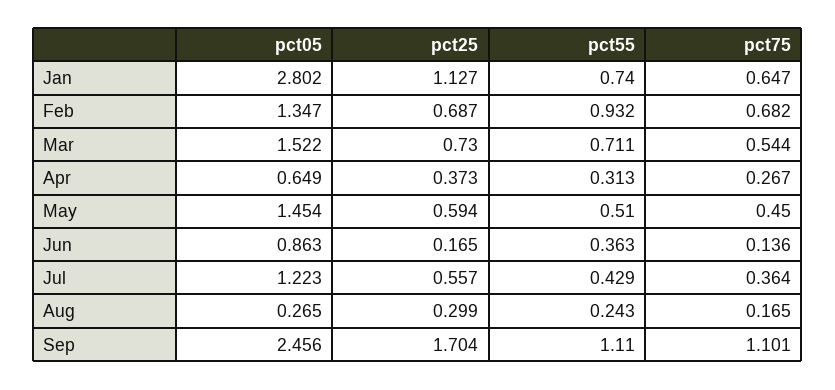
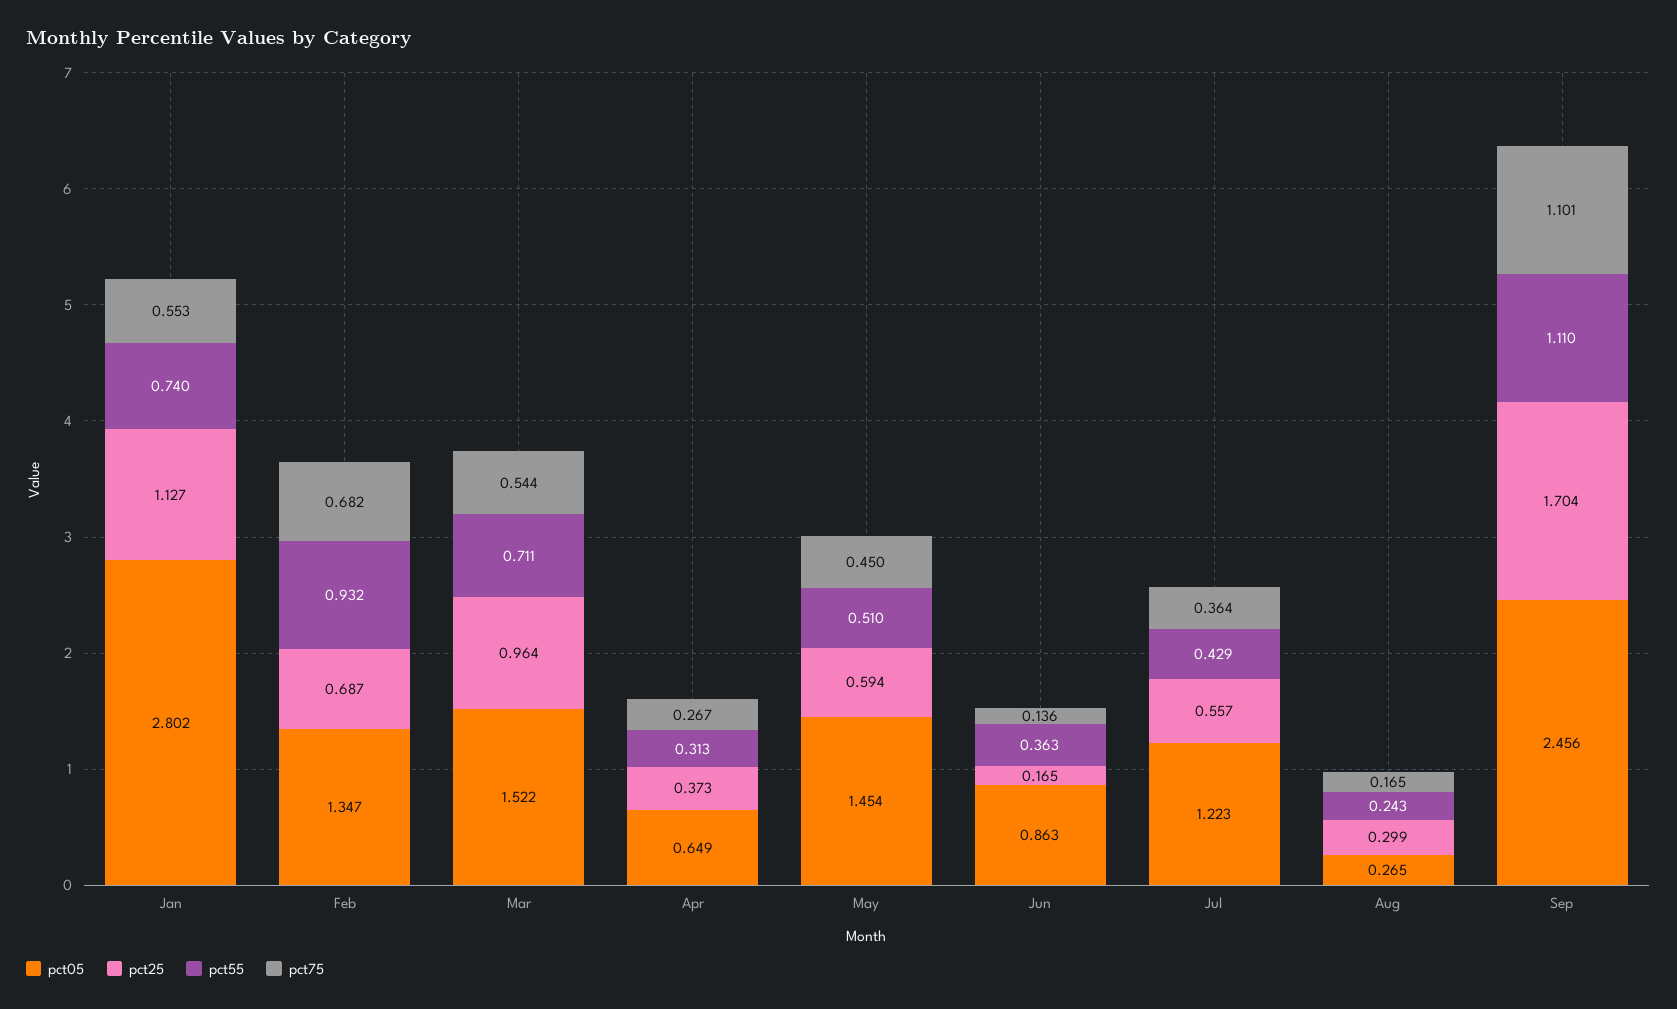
  {
    "pct05": {
      "Jan": 2.802,
      "Feb": 1.347,
      "Mar": 1.522,
      "Apr": 0.649,
      "May": 1.454,
      "Jun": 0.863,
      "Jul": 1.223,
      "Aug": 0.265,
      "Sep": 2.456
    },
    "pct25": {
      "Jan": 1.127,
      "Feb": 0.687,
-     "Mar": 0.73,
+     "Mar": 0.964,
      "Apr": 0.373,
      "May": 0.594,
      "Jun": 0.165,
      "Jul": 0.557,
      "Aug": 0.299,
      "Sep": 1.704
    },
    "pct55": {
      "Jan": 0.74,
      "Feb": 0.932,
      "Mar": 0.711,
      "Apr": 0.313,
      "May": 0.51,
      "Jun": 0.363,
      "Jul": 0.429,
      "Aug": 0.243,
      "Sep": 1.11
    },
    "pct75": {
-     "Jan": 0.647,
+     "Jan": 0.553,
      "Feb": 0.682,
      "Mar": 0.544,
      "Apr": 0.267,
      "May": 0.45,
      "Jun": 0.136,
      "Jul": 0.364,
      "Aug": 0.165,
      "Sep": 1.101
    }
  }

